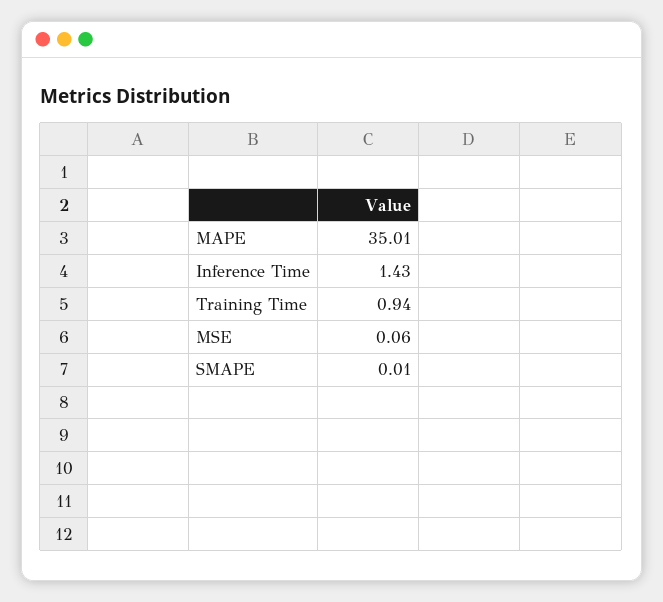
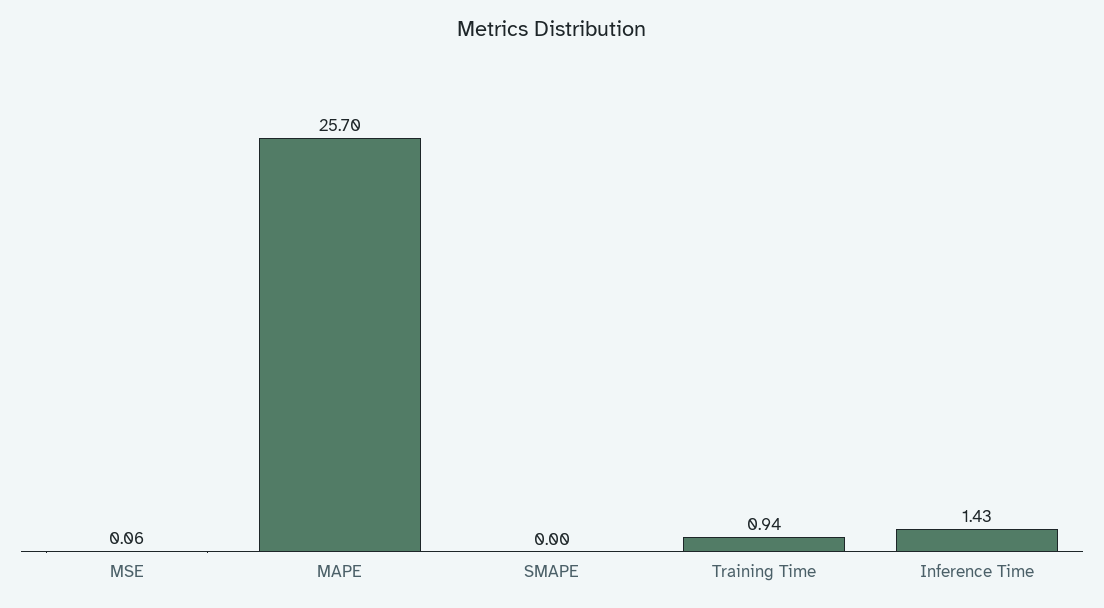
  {
-   "MAPE": 35.01,
+   "MAPE": 25.7,
    "Inference Time": 1.43,
    "Training Time": 0.94,
    "MSE": 0.06,
-   "SMAPE": 0.01
+   "SMAPE": 0
  }

